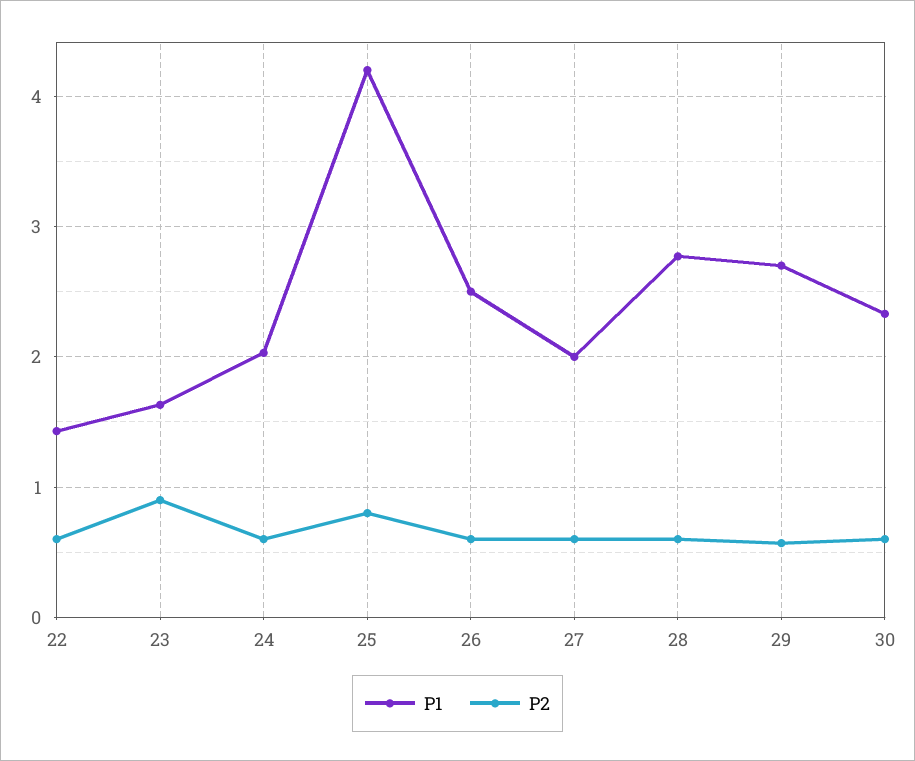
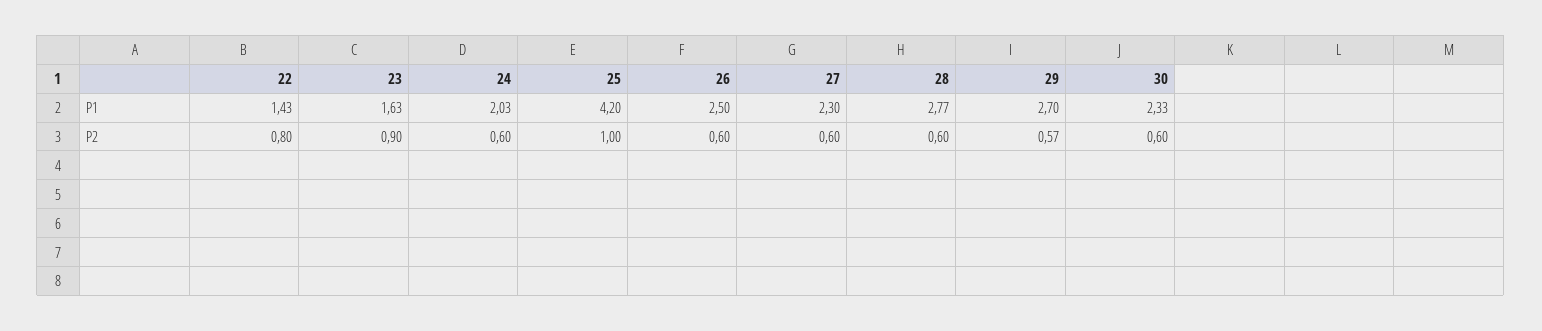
  {
    "P1": {
      "22": 1.43,
      "23": 1.63,
      "24": 2.03,
      "25": 4.2,
      "26": 2.5,
-     "27": 2,
+     "27": 2.3,
      "28": 2.77,
      "29": 2.7,
      "30": 2.33
    },
    "P2": {
-     "22": 0.6,
+     "22": 0.8,
      "23": 0.9,
      "24": 0.6,
-     "25": 0.8,
+     "25": 1,
      "26": 0.6,
      "27": 0.6,
      "28": 0.6,
      "29": 0.57,
      "30": 0.6
    }
  }

